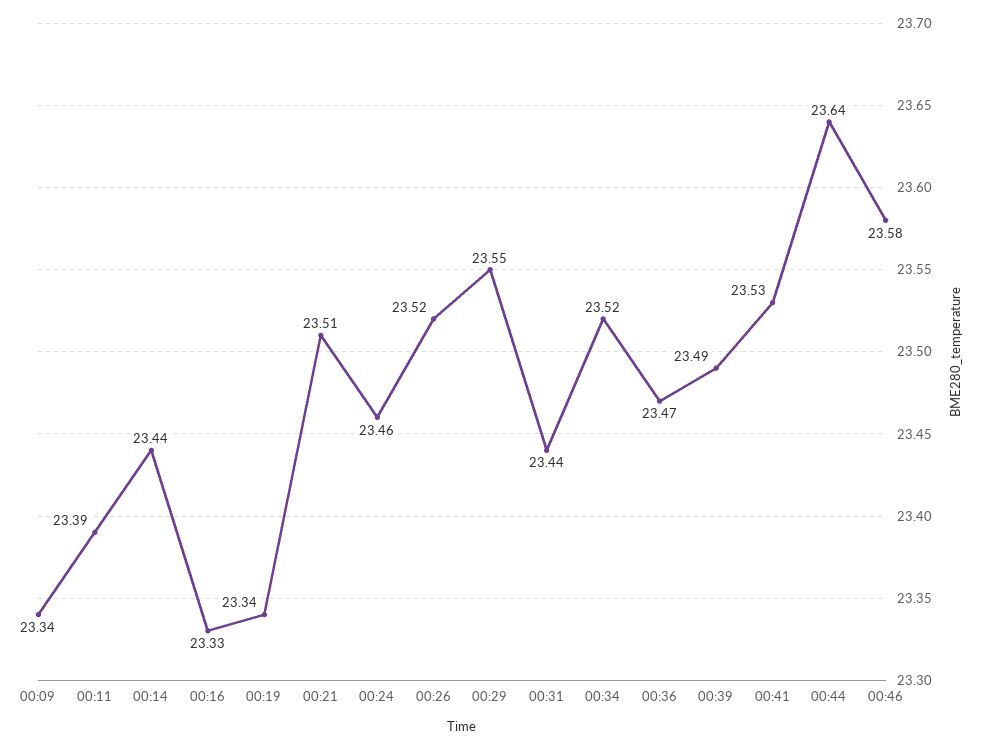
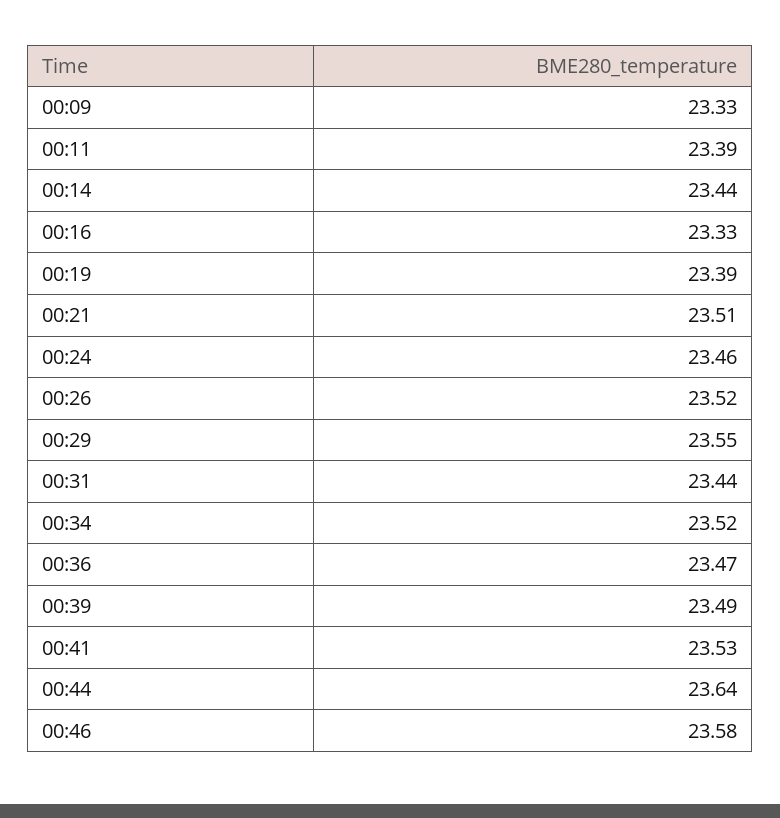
  {
-   "00:09": 23.34,
+   "00:09": 23.33,
    "00:11": 23.39,
    "00:14": 23.44,
    "00:16": 23.33,
-   "00:19": 23.34,
+   "00:19": 23.39,
    "00:21": 23.51,
    "00:24": 23.46,
    "00:26": 23.52,
    "00:29": 23.55,
    "00:31": 23.44,
    "00:34": 23.52,
    "00:36": 23.47,
    "00:39": 23.49,
    "00:41": 23.53,
    "00:44": 23.64,
    "00:46": 23.58
  }

